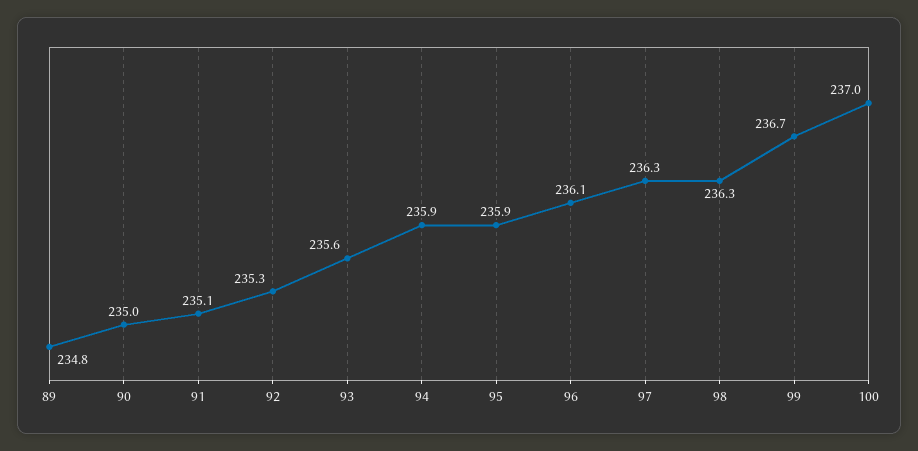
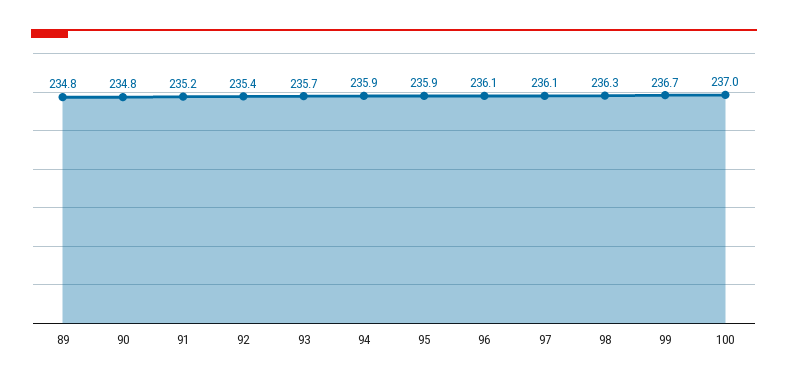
  {
    "89": 234.8,
-   "90": 235,
+   "90": 234.8,
-   "91": 235.1,
+   "91": 235.2,
-   "92": 235.3,
+   "92": 235.4,
-   "93": 235.6,
+   "93": 235.7,
    "94": 235.9,
    "95": 235.9,
    "96": 236.1,
-   "97": 236.3,
+   "97": 236.1,
    "98": 236.3,
    "99": 236.7,
    "100": 237
  }

